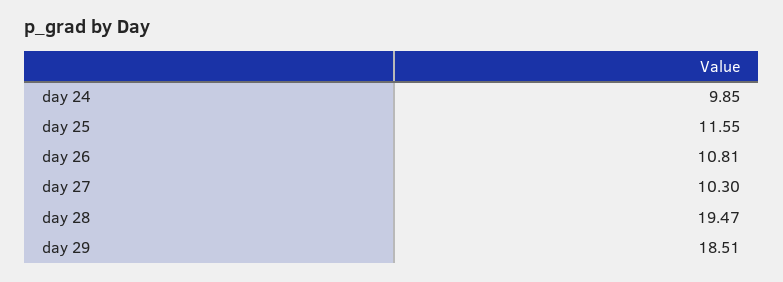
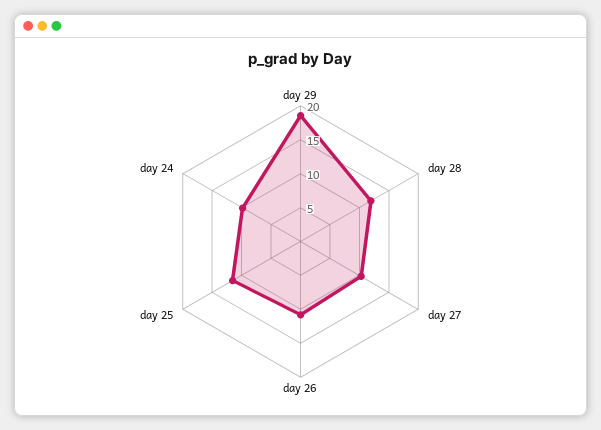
  {
    "day 24": 9.85,
    "day 25": 11.55,
    "day 26": 10.81,
    "day 27": 10.3,
-   "day 28": 19.47,
+   "day 28": 12.5,
    "day 29": 18.51
  }

